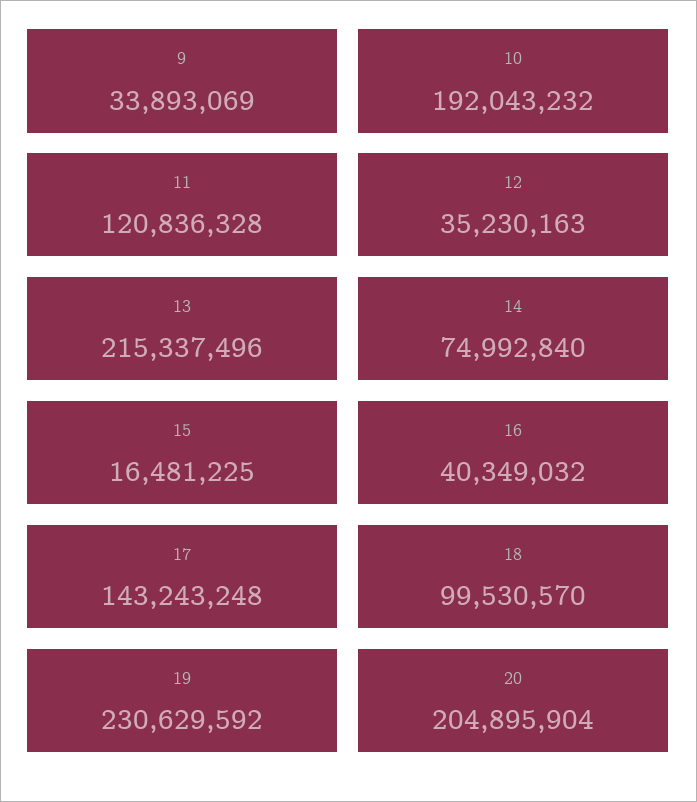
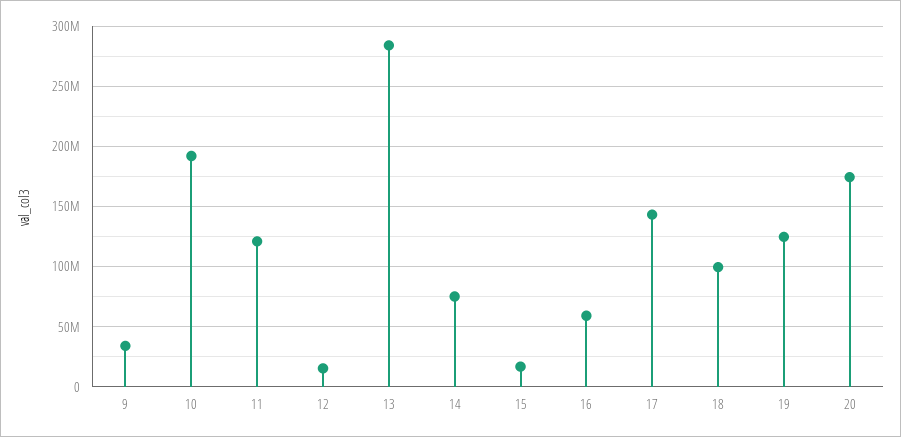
  {
    "9": 33893069,
    "10": 192043232,
    "11": 120836328,
-   "12": 35230163,
+   "12": 15000000,
-   "13": 215337496,
+   "13": 285000000,
    "14": 74992840,
    "15": 16481225,
-   "16": 40349032,
+   "16": 60000000,
    "17": 143243248,
    "18": 99530570,
-   "19": 230629592,
+   "19": 125000000,
-   "20": 204895904
+   "20": 175000000
  }

